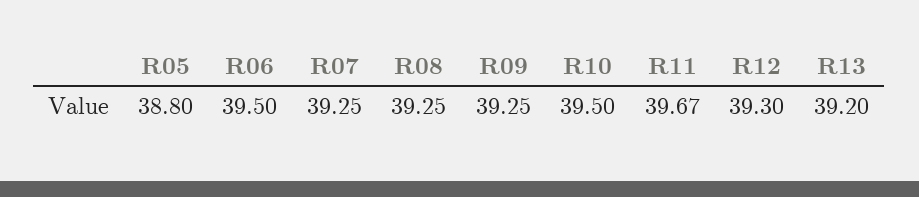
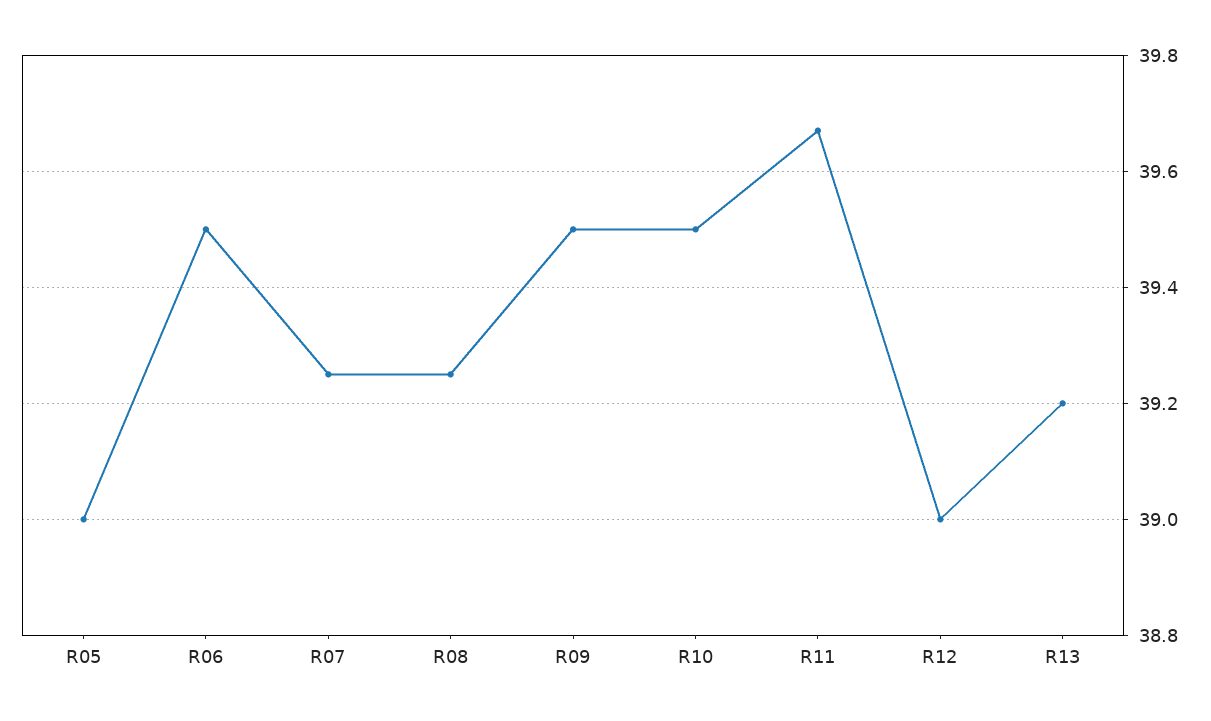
  {
-   "R05": 38.8,
+   "R05": 39,
    "R06": 39.5,
    "R07": 39.25,
    "R08": 39.25,
-   "R09": 39.25,
+   "R09": 39.5,
    "R10": 39.5,
    "R11": 39.67,
-   "R12": 39.3,
+   "R12": 39,
    "R13": 39.2
  }

